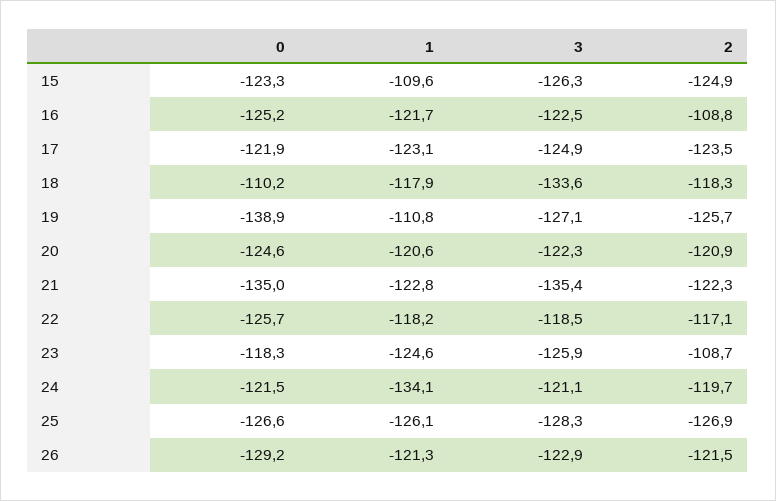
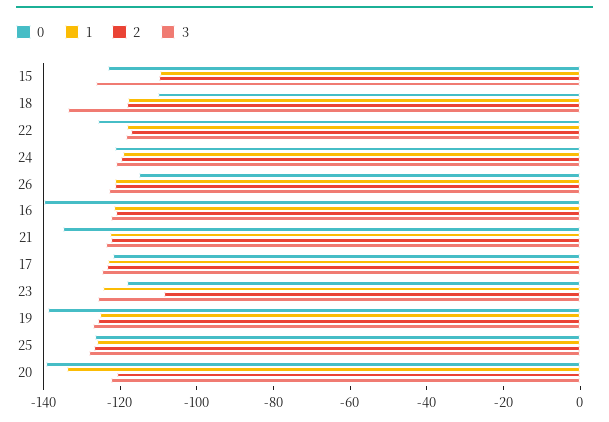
  {
    "0": {
      "15": -123.3,
-     "16": -125.2,
+     "16": -140,
      "17": -121.9,
      "18": -110.2,
      "19": -138.9,
-     "20": -124.6,
+     "20": -140,
      "21": -135,
      "22": -125.7,
      "23": -118.3,
      "24": -121.5,
      "25": -126.6,
-     "26": -129.2
+     "26": -115
    },
    "1": {
      "15": -109.6,
      "16": -121.7,
      "17": -123.1,
      "18": -117.9,
-     "19": -110.8,
+     "19": -125,
-     "20": -120.6,
+     "20": -135,
      "21": -122.8,
      "22": -118.2,
      "23": -124.6,
-     "24": -134.1,
+     "24": -120,
      "25": -126.1,
      "26": -121.3
    },
    "3": {
      "15": -126.3,
      "16": -122.5,
      "17": -124.9,
      "18": -133.6,
      "19": -127.1,
      "20": -122.3,
-     "21": -135.4,
+     "21": -125,
      "22": -118.5,
      "23": -125.9,
      "24": -121.1,
      "25": -128.3,
      "26": -122.9
    },
    "2": {
-     "15": -124.9,
+     "15": -110,
-     "16": -108.8,
+     "16": -120,
      "17": -123.5,
      "18": -118.3,
      "19": -125.7,
      "20": -120.9,
      "21": -122.3,
      "22": -117.1,
      "23": -108.7,
      "24": -119.7,
      "25": -126.9,
      "26": -121.5
    }
  }

